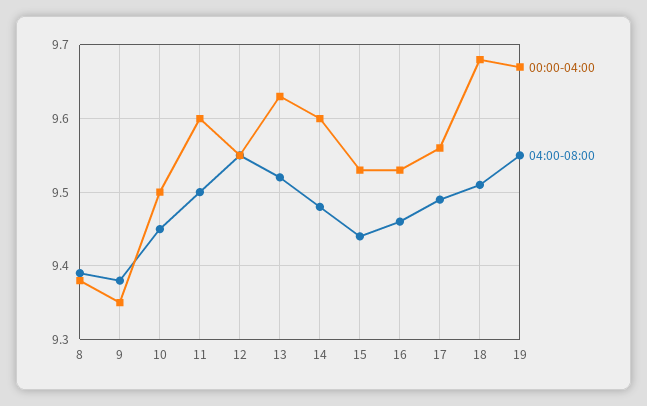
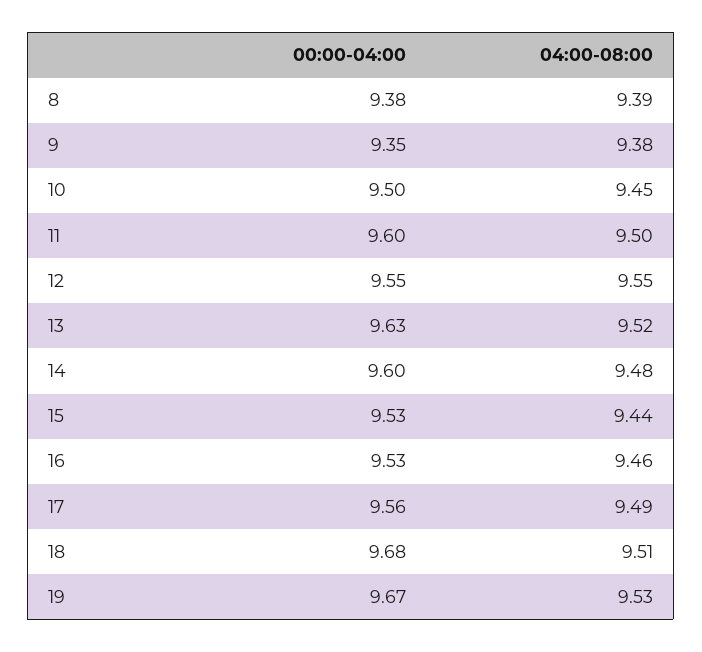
  {
    "00:00-04:00": {
      "8": 9.38,
      "9": 9.35,
      "10": 9.5,
      "11": 9.6,
      "12": 9.55,
      "13": 9.63,
      "14": 9.6,
      "15": 9.53,
      "16": 9.53,
      "17": 9.56,
      "18": 9.68,
      "19": 9.67
    },
    "04:00-08:00": {
      "8": 9.39,
      "9": 9.38,
      "10": 9.45,
      "11": 9.5,
      "12": 9.55,
      "13": 9.52,
      "14": 9.48,
      "15": 9.44,
      "16": 9.46,
      "17": 9.49,
      "18": 9.51,
-     "19": 9.55
+     "19": 9.53
    }
  }

